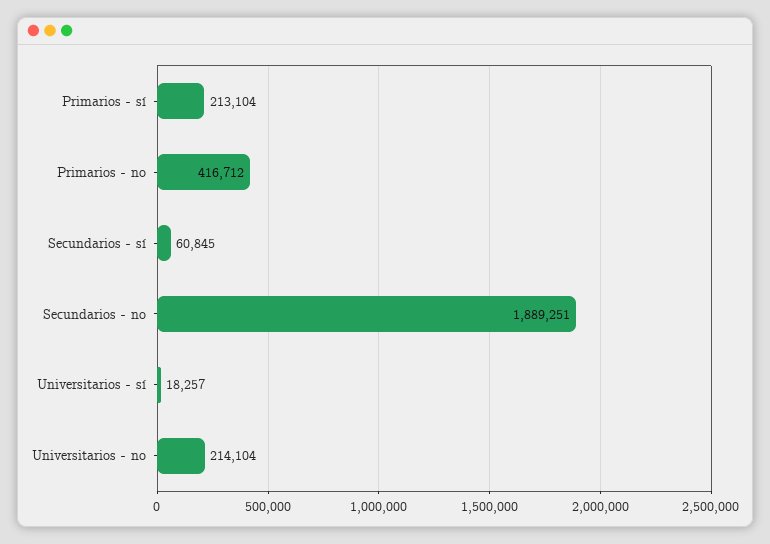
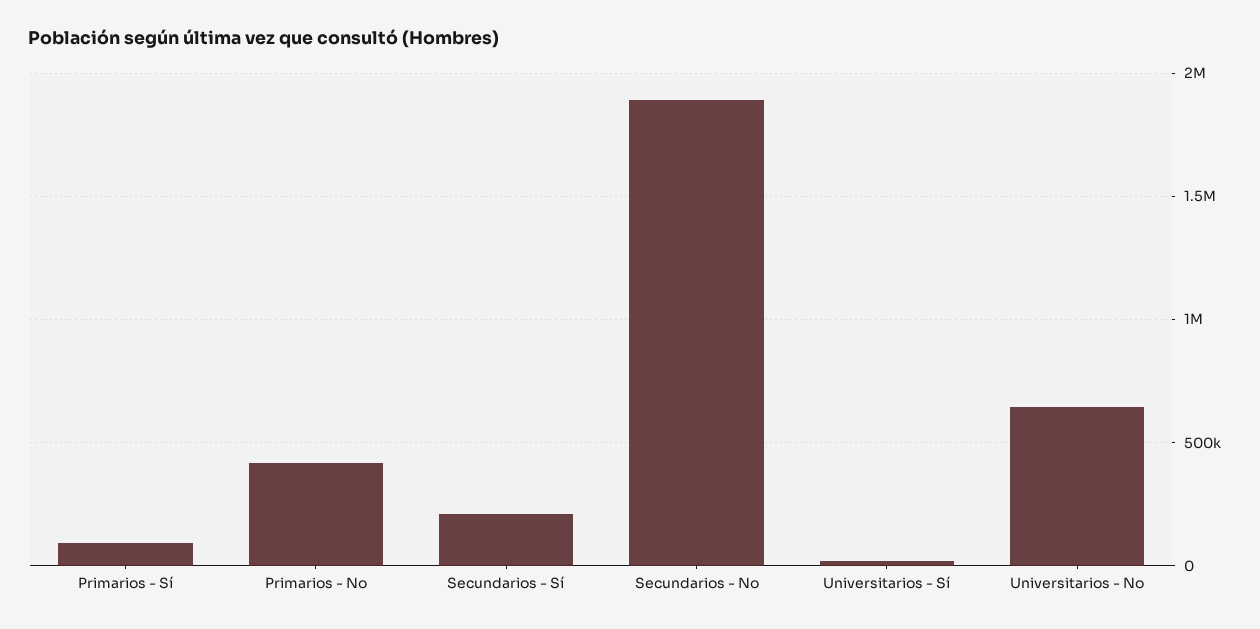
  {
-   "Primarios - sí": 213104,
+   "Primarios - sí": 100000,
    "Primarios - no": 416712,
-   "Secundarios - sí": 60845,
+   "Secundarios - sí": 200000,
    "Secundarios - no": 1889251,
    "Universitarios - sí": 18257,
-   "Universitarios - no": 214104
+   "Universitarios - no": 650000
  }

